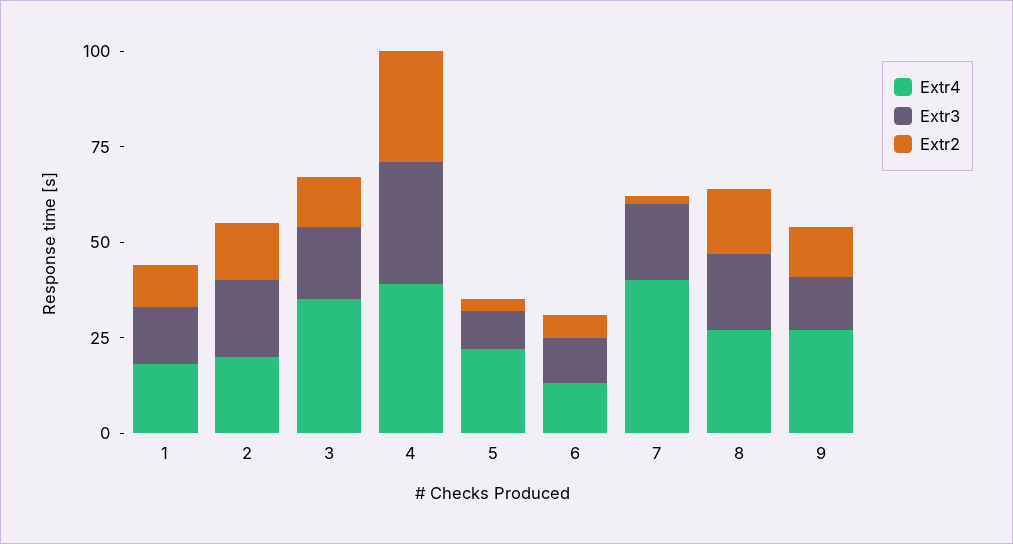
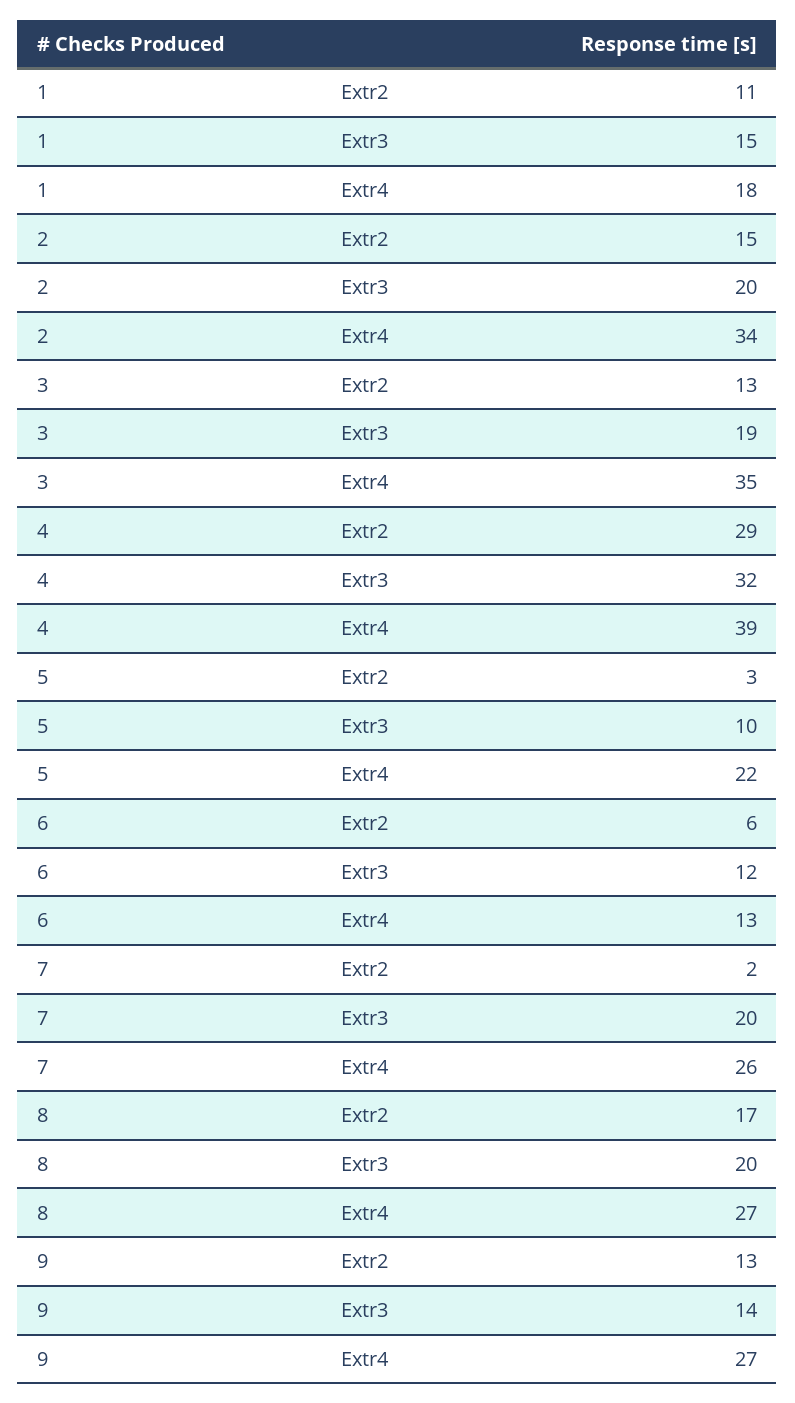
  {
    "Extr4": {
      "1": 18,
-     "2": 20,
+     "2": 34,
      "3": 35,
      "4": 39,
      "5": 22,
      "6": 13,
-     "7": 40,
+     "7": 26,
      "8": 27,
      "9": 27
    },
    "Extr3": {
      "1": 15,
      "2": 20,
      "3": 19,
      "4": 32,
      "5": 10,
      "6": 12,
      "7": 20,
      "8": 20,
      "9": 14
    },
    "Extr2": {
      "1": 11,
      "2": 15,
      "3": 13,
      "4": 29,
      "5": 3,
      "6": 6,
      "7": 2,
      "8": 17,
      "9": 13
    }
  }

